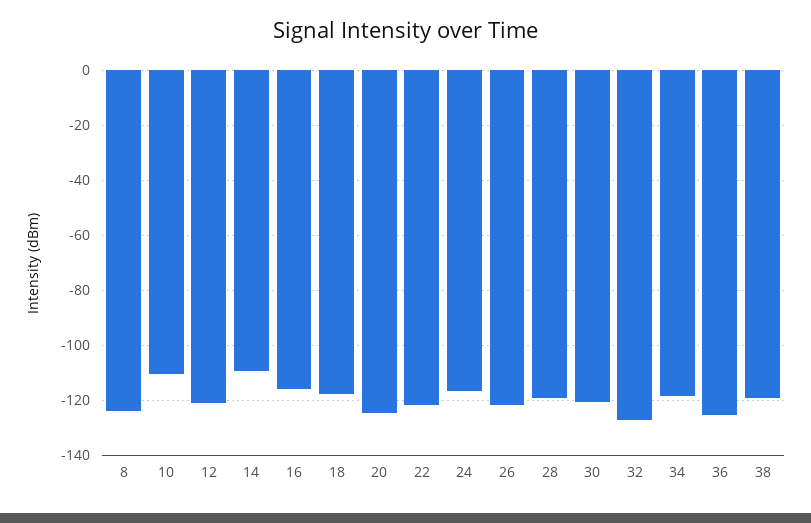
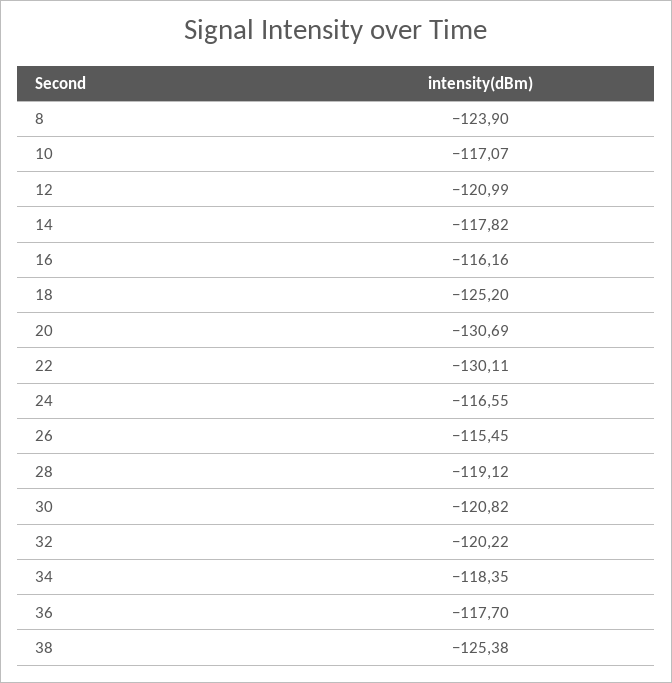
  {
    "8": -123.9,
-   "10": -110,
+   "10": -117.07,
    "12": -120.99,
-   "14": -110,
+   "14": -117.82,
    "16": -116.16,
-   "18": -117.5,
+   "18": -125.2,
-   "20": -125,
+   "20": -130.69,
-   "22": -122.5,
+   "22": -130.11,
    "24": -116.55,
-   "26": -122.5,
+   "26": -115.45,
    "28": -119.12,
    "30": -120.82,
-   "32": -127.5,
+   "32": -120.22,
    "34": -118.35,
-   "36": -125,
+   "36": -117.7,
-   "38": -120
+   "38": -125.38
  }

